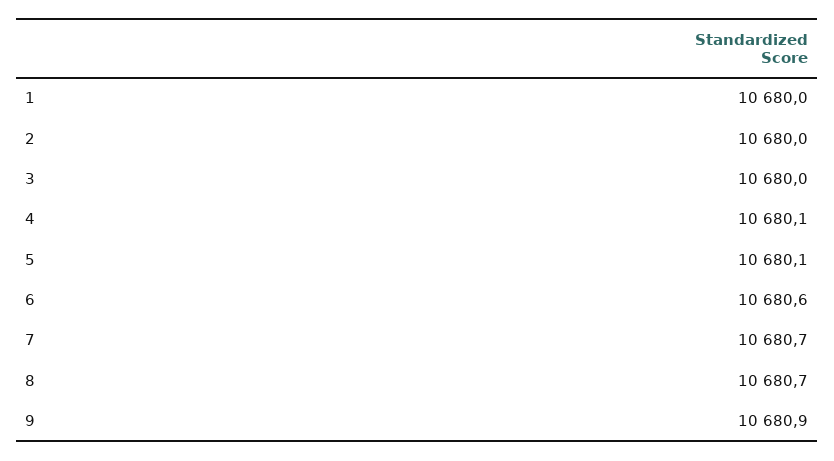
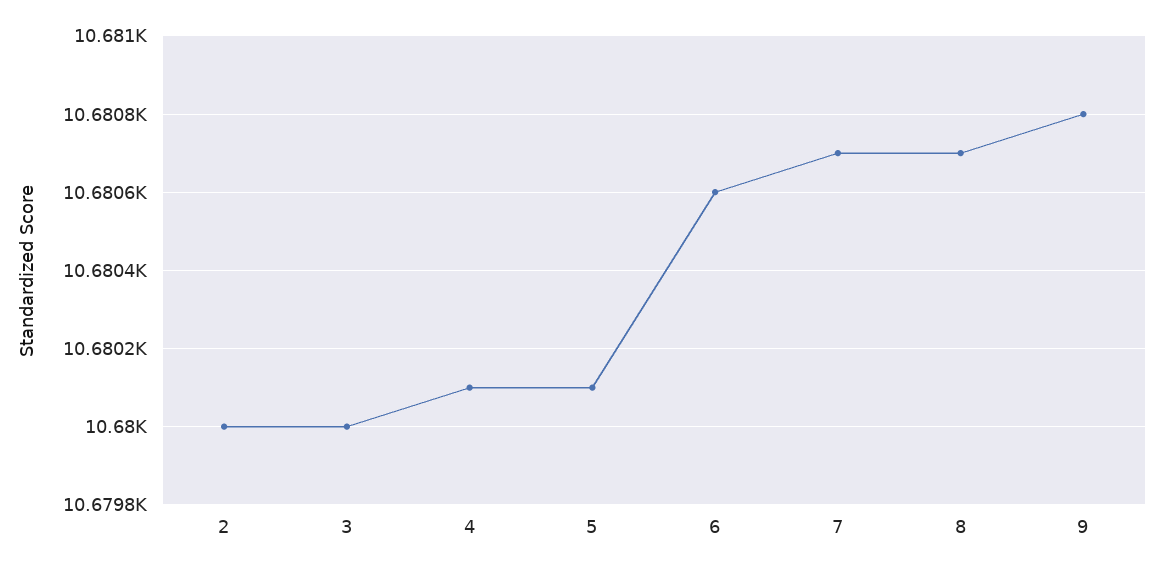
  {
-   "1": 10680,
    "2": 10680,
    "3": 10680,
    "4": 10680.1,
    "5": 10680.1,
    "6": 10680.6,
    "7": 10680.7,
    "8": 10680.7,
-   "9": 10680.9
+   "9": 10680.8
  }

